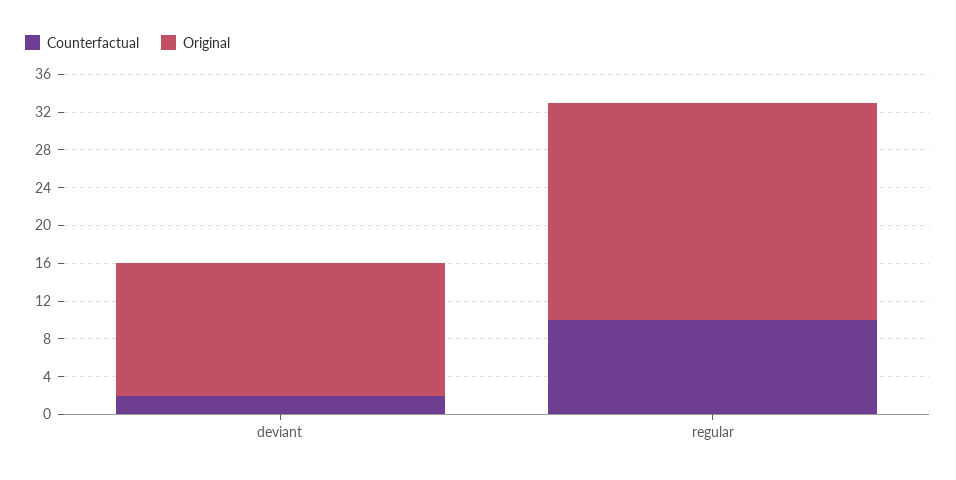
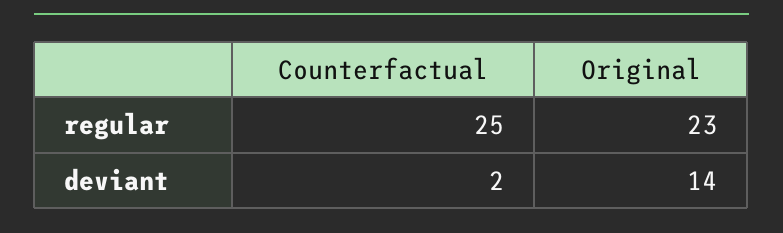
  {
    "Counterfactual": {
      "deviant": 2,
-     "regular": 10
+     "regular": 25
    },
    "Original": {
      "deviant": 14,
      "regular": 23
    }
  }

